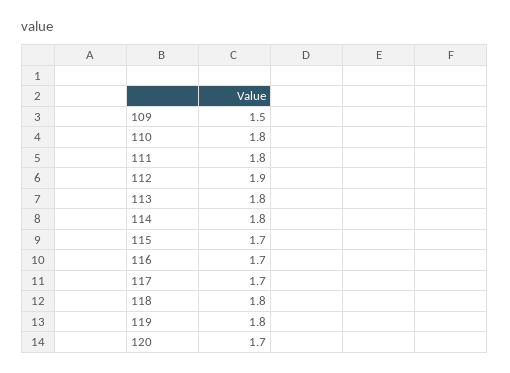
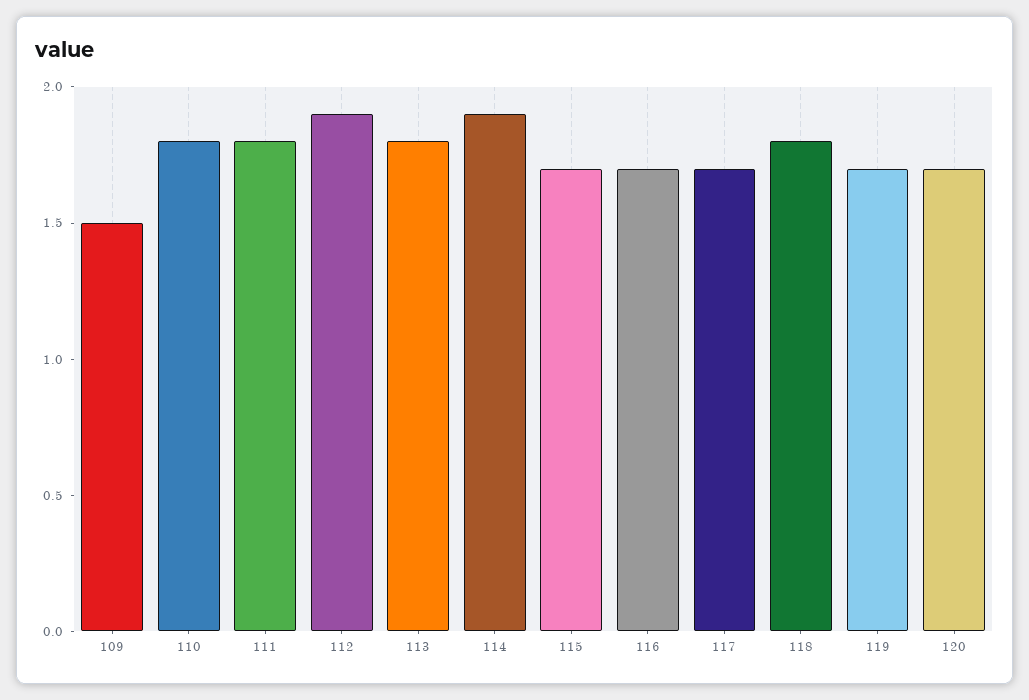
  {
    "109": 1.5,
    "110": 1.8,
    "111": 1.8,
    "112": 1.9,
    "113": 1.8,
-   "114": 1.8,
+   "114": 1.9,
    "115": 1.7,
    "116": 1.7,
    "117": 1.7,
    "118": 1.8,
-   "119": 1.8,
+   "119": 1.7,
    "120": 1.7
  }

